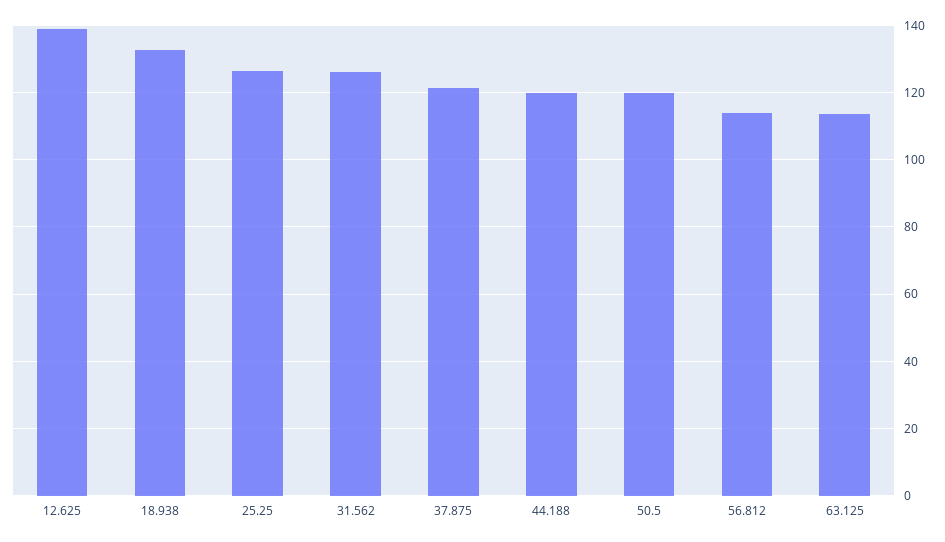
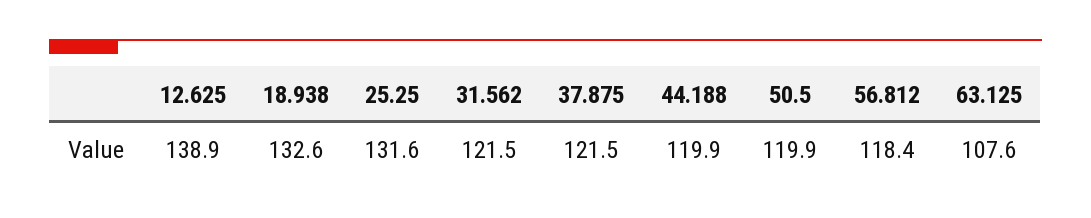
  {
    "12.625": 138.9,
    "18.938": 132.6,
-   "25.25": 126,
+   "25.25": 131.6,
-   "31.562": 126,
+   "31.562": 121.5,
    "37.875": 121.5,
    "44.188": 119.9,
    "50.5": 119.9,
-   "56.812": 114,
+   "56.812": 118.4,
-   "63.125": 114
+   "63.125": 107.6
  }

